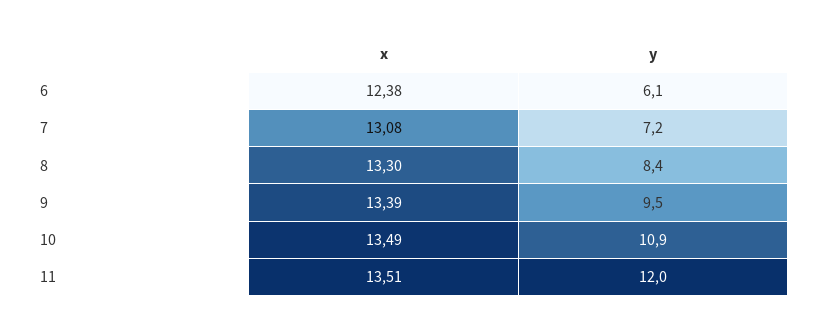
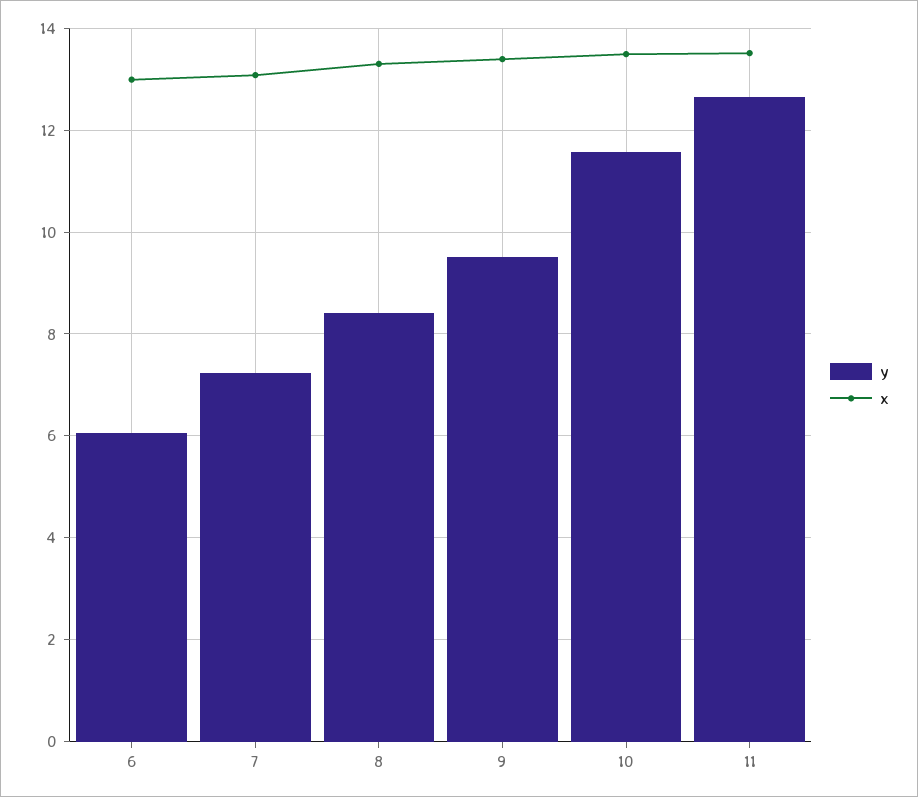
  {
    "x": {
-     "6": 12.38,
+     "6": 13,
      "7": 13.08,
      "8": 13.3,
      "9": 13.39,
      "10": 13.49,
      "11": 13.51
    },
    "y": {
      "6": 6.1,
      "7": 7.2,
      "8": 8.4,
      "9": 9.5,
-     "10": 10.9,
+     "10": 11.6,
-     "11": 12
+     "11": 12.6
    }
  }

